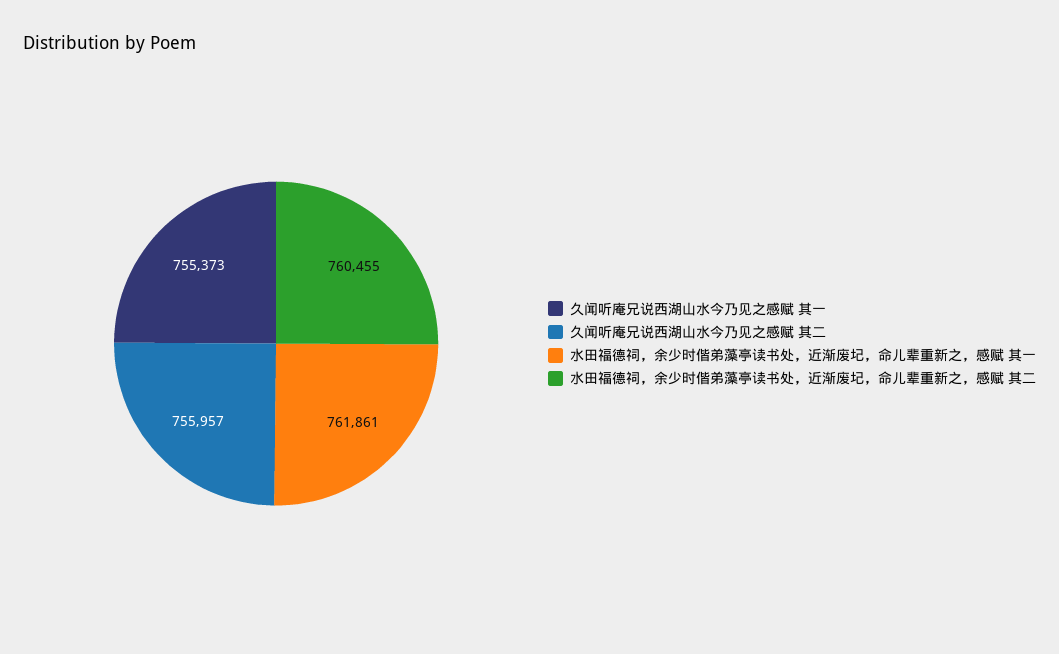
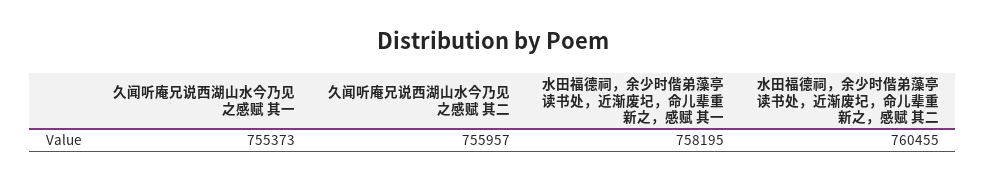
  {
    "久闻听庵兄说西湖山水今乃见之感赋 其一": 755373,
    "久闻听庵兄说西湖山水今乃见之感赋 其二": 755957,
-   "水田福德祠，余少时偕弟藻亭读书处，近渐废圮，命儿辈重新之，感赋 其一": 761861,
+   "水田福德祠，余少时偕弟藻亭读书处，近渐废圮，命儿辈重新之，感赋 其一": 758195,
    "水田福德祠，余少时偕弟藻亭读书处，近渐废圮，命儿辈重新之，感赋 其二": 760455
  }

